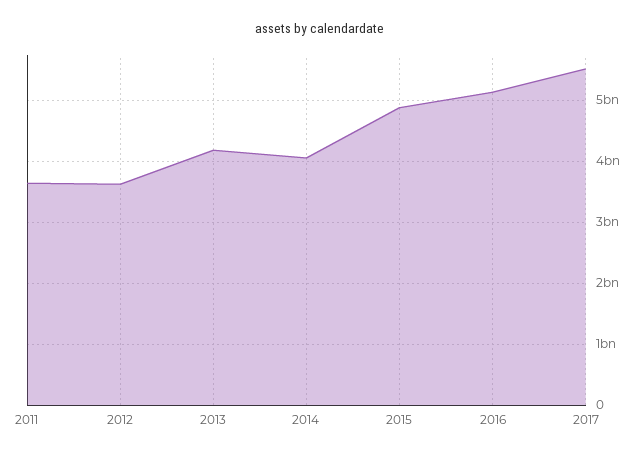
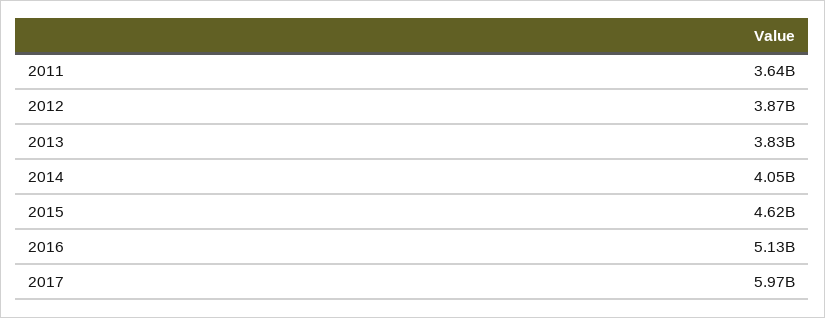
  {
    "2011": 3640000000,
-   "2012": 3600000000,
+   "2012": 3870000000,
-   "2013": 4200000000,
+   "2013": 3830000000,
    "2014": 4050000000,
-   "2015": 4900000000,
+   "2015": 4620000000,
    "2016": 5130000000,
-   "2017": 5500000000
+   "2017": 5970000000
  }

